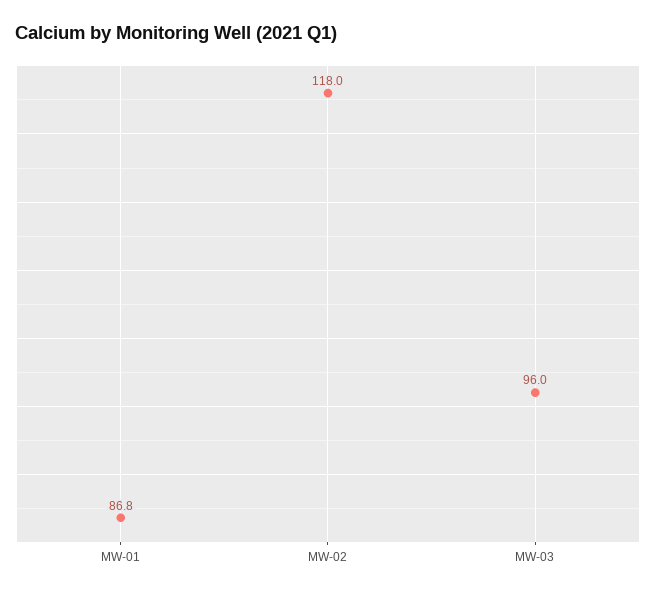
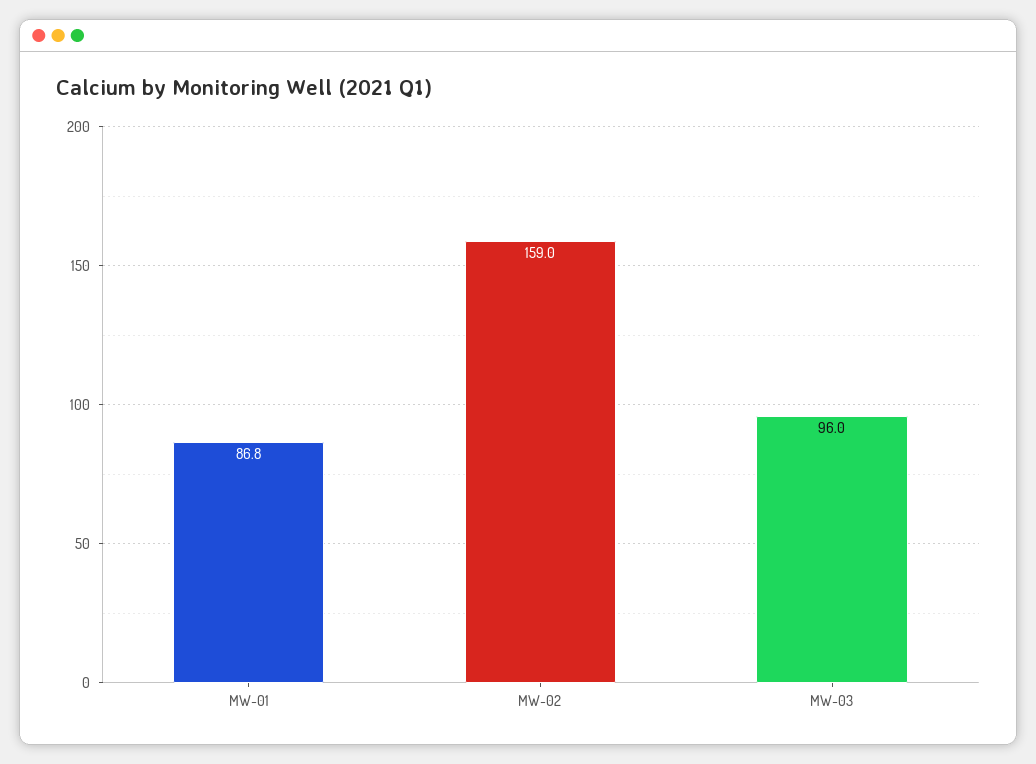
  {
    "MW-01": 86.8,
-   "MW-02": 118,
+   "MW-02": 159,
    "MW-03": 96
  }

